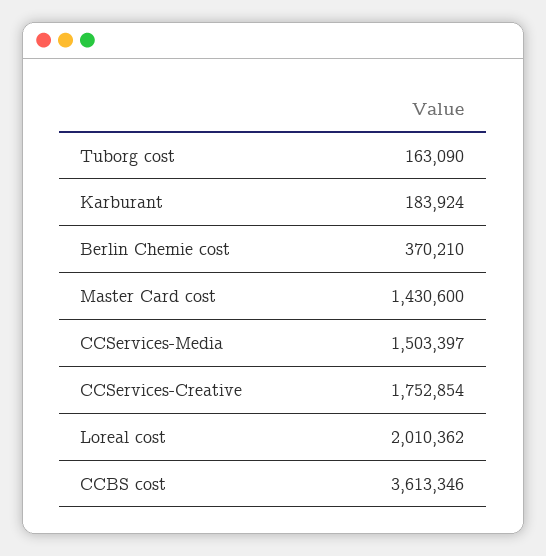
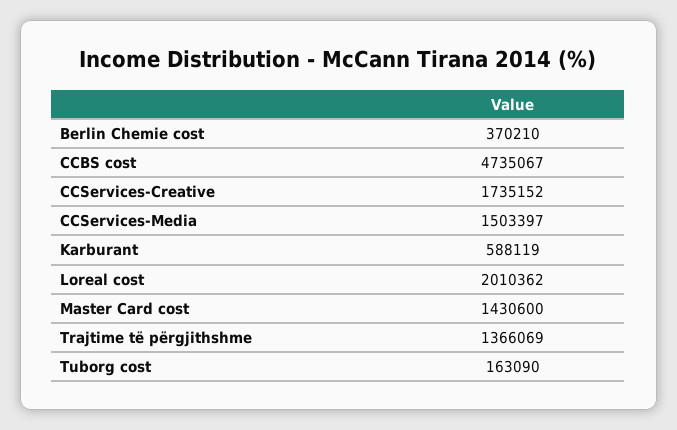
  {
    "Tuborg cost": 163090,
-   "Karburant": 183924,
+   "Karburant": 588119,
    "Berlin Chemie cost": 370210,
    "Master Card cost": 1430600,
    "CCServices-Media": 1503397,
-   "CCServices-Creative": 1752854,
+   "CCServices-Creative": 1735152,
    "Loreal cost": 2010362,
-   "CCBS cost": 3613346
+   "CCBS cost": 4735067,
+   "Trajtime të përgjithshme": 1366069
  }

